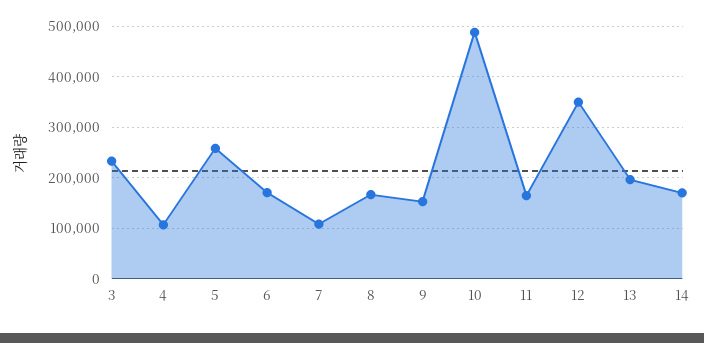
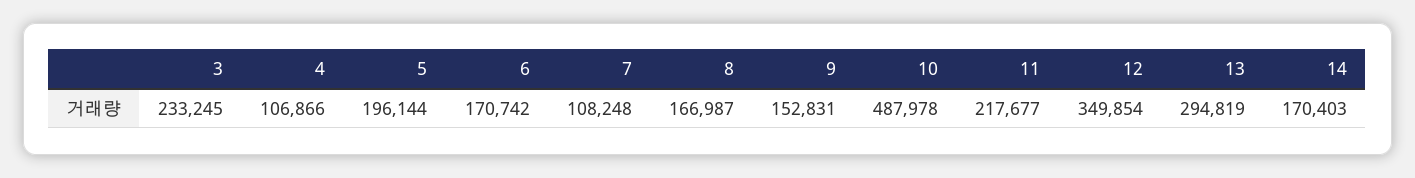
  {
    "3": 233245,
    "4": 106866,
-   "5": 260000,
+   "5": 196144,
    "6": 170742,
    "7": 108248,
    "8": 166987,
    "9": 152831,
    "10": 487978,
-   "11": 160000,
+   "11": 217677,
    "12": 349854,
-   "13": 200000,
+   "13": 294819,
    "14": 170403
  }

